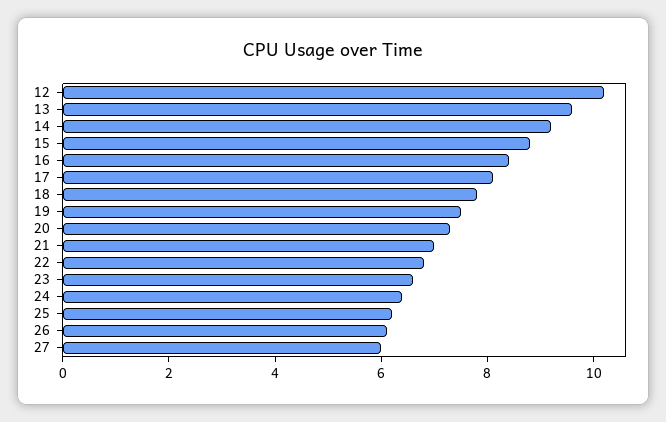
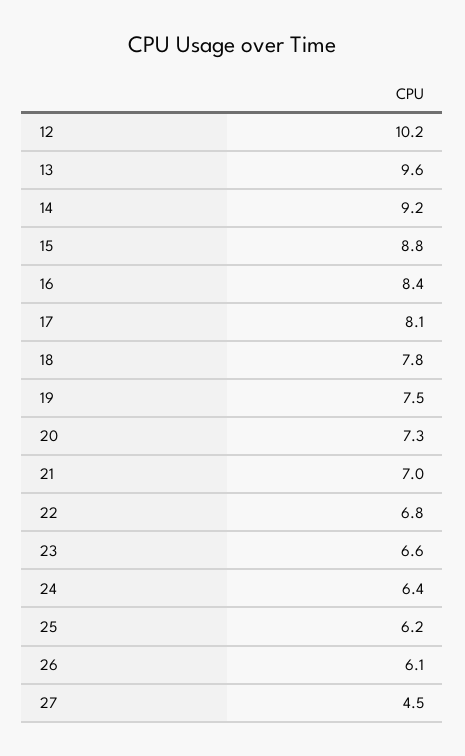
  {
    "12": 10.2,
    "13": 9.6,
    "14": 9.2,
    "15": 8.8,
    "16": 8.4,
    "17": 8.1,
    "18": 7.8,
    "19": 7.5,
    "20": 7.3,
    "21": 7,
    "22": 6.8,
    "23": 6.6,
    "24": 6.4,
    "25": 6.2,
    "26": 6.1,
-   "27": 6
+   "27": 4.5
  }

